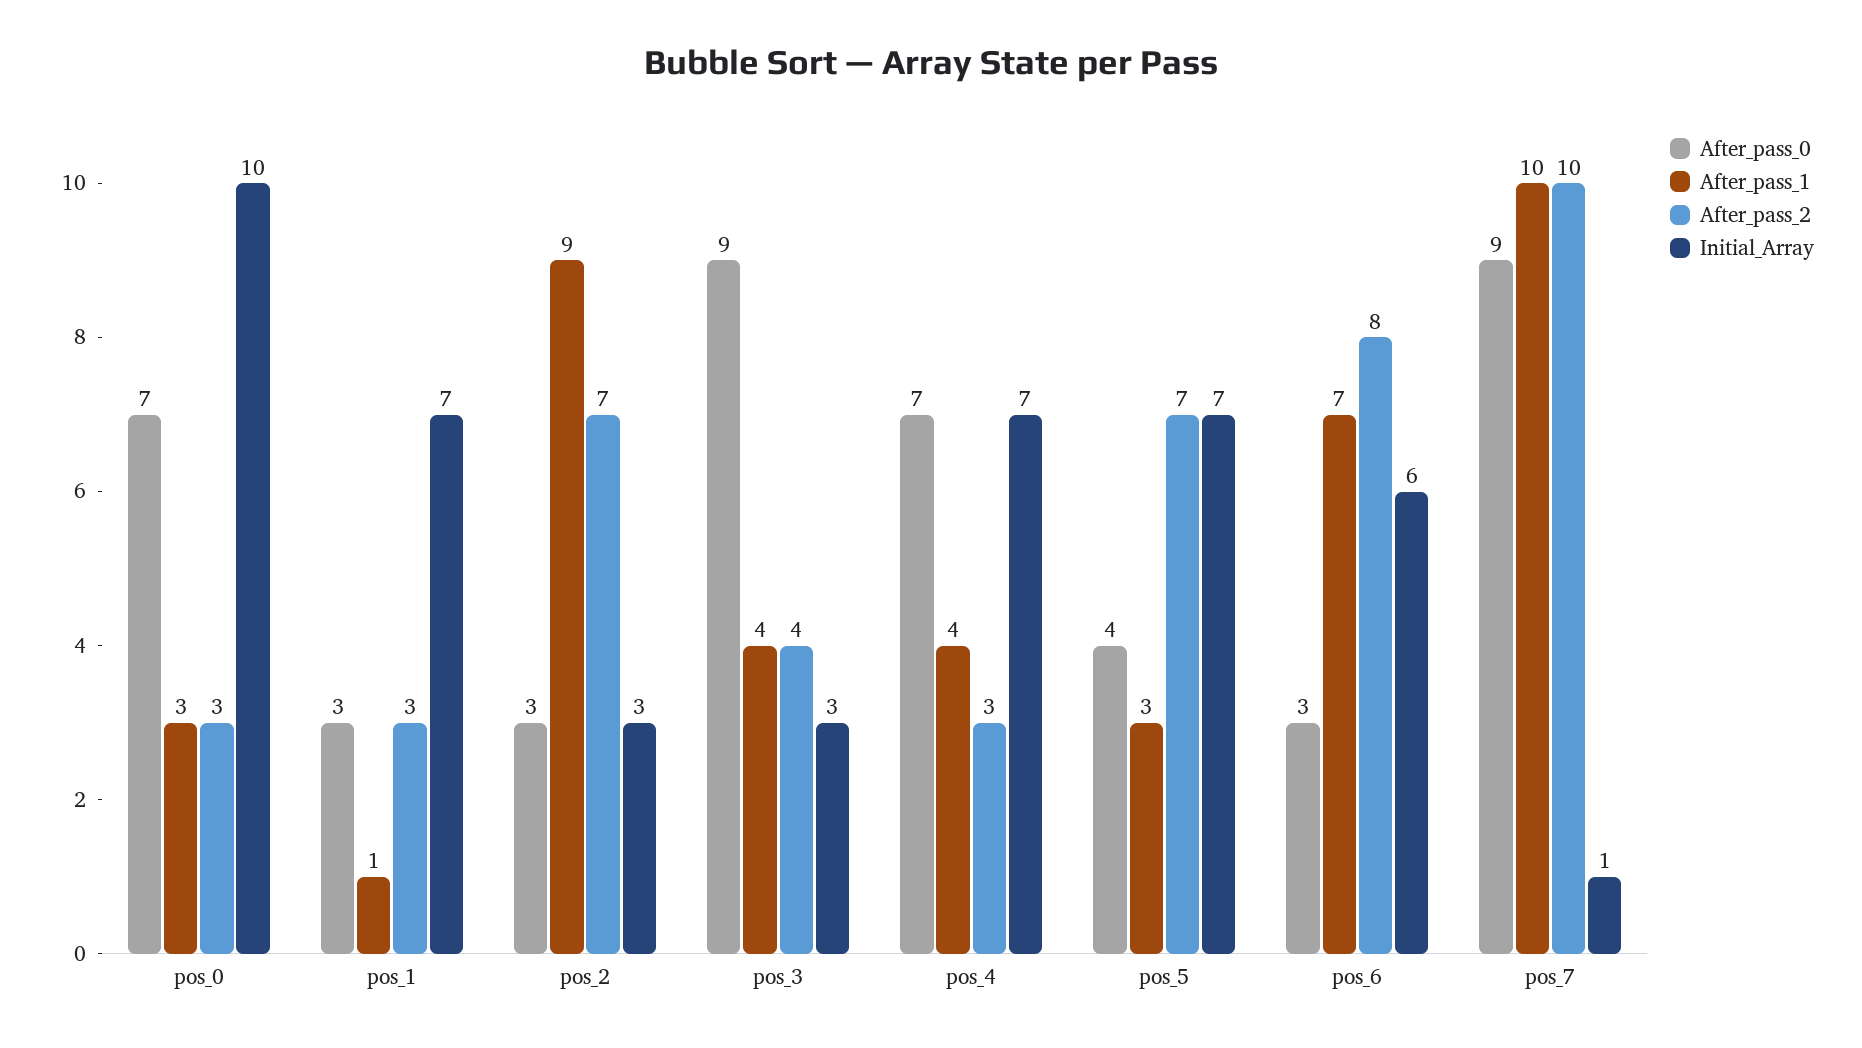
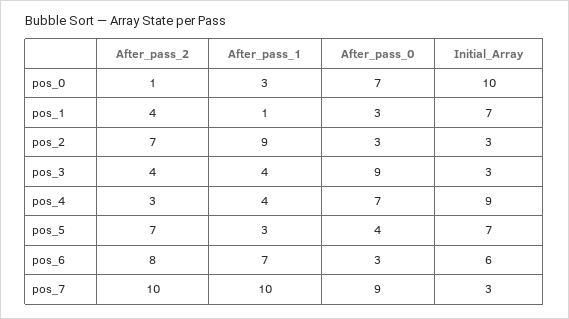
  {
    "After_pass_0": {
      "pos_0": 7,
      "pos_1": 3,
      "pos_2": 3,
      "pos_3": 9,
      "pos_4": 7,
      "pos_5": 4,
      "pos_6": 3,
      "pos_7": 9
    },
    "After_pass_1": {
      "pos_0": 3,
      "pos_1": 1,
      "pos_2": 9,
      "pos_3": 4,
      "pos_4": 4,
      "pos_5": 3,
      "pos_6": 7,
      "pos_7": 10
    },
    "After_pass_2": {
-     "pos_0": 3,
+     "pos_0": 1,
-     "pos_1": 3,
+     "pos_1": 4,
      "pos_2": 7,
      "pos_3": 4,
      "pos_4": 3,
      "pos_5": 7,
      "pos_6": 8,
      "pos_7": 10
    },
    "Initial_Array": {
      "pos_0": 10,
      "pos_1": 7,
      "pos_2": 3,
      "pos_3": 3,
-     "pos_4": 7,
+     "pos_4": 9,
      "pos_5": 7,
      "pos_6": 6,
-     "pos_7": 1
+     "pos_7": 3
    }
  }

